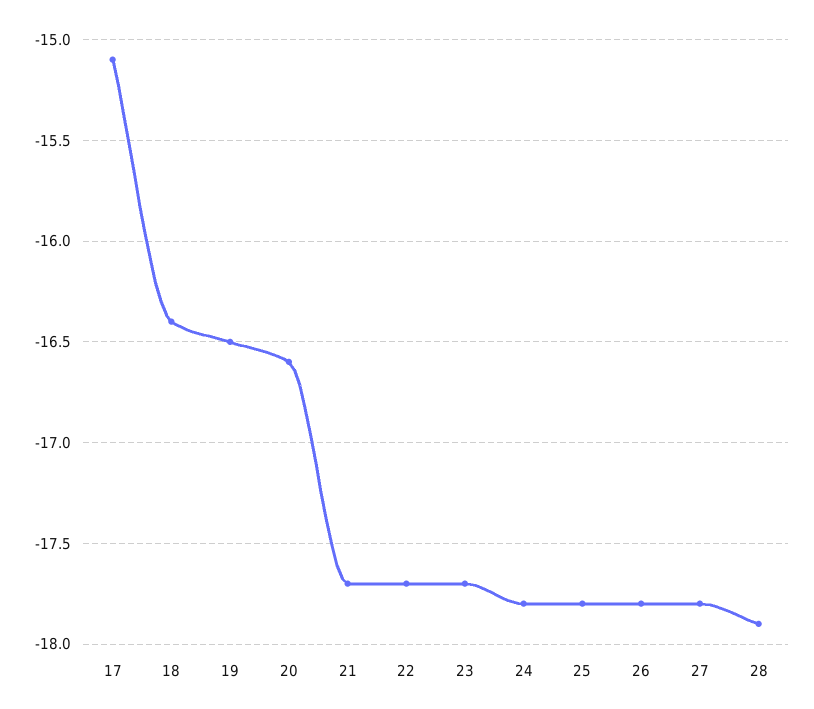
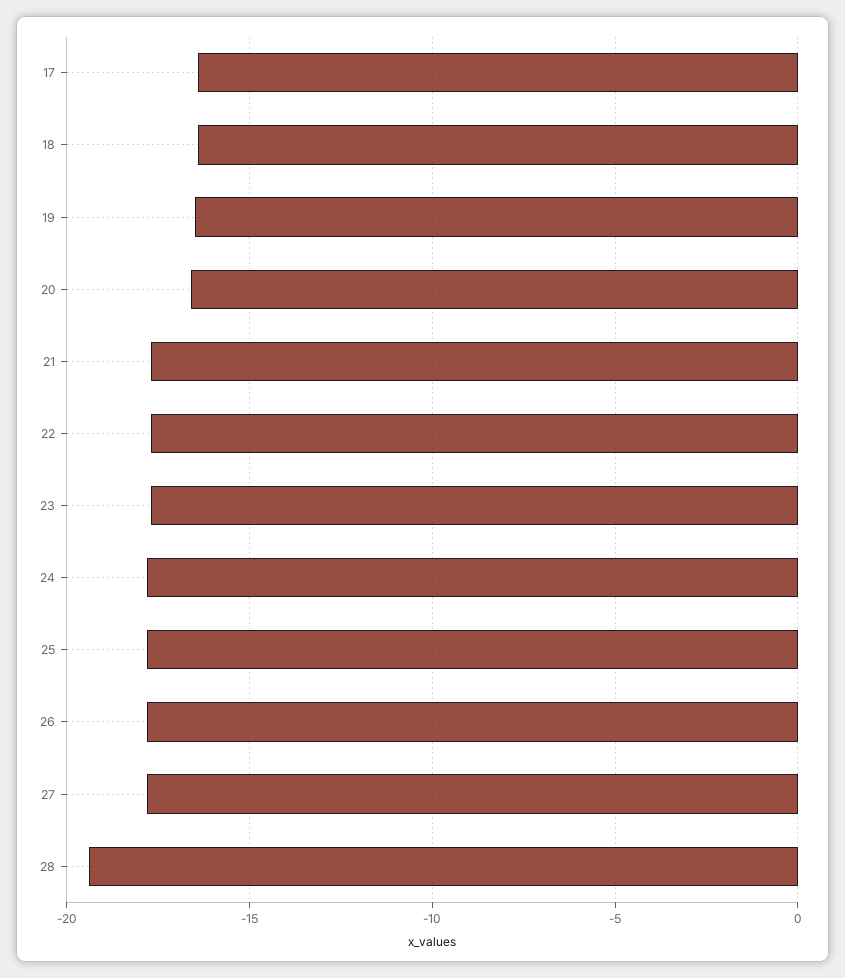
  {
-   "17": -15.1,
+   "17": -16.5,
    "18": -16.4,
    "19": -16.5,
    "20": -16.6,
    "21": -17.7,
    "22": -17.7,
    "23": -17.7,
    "24": -17.8,
    "25": -17.8,
    "26": -17.8,
    "27": -17.8,
-   "28": -17.9
+   "28": -19.5
  }

